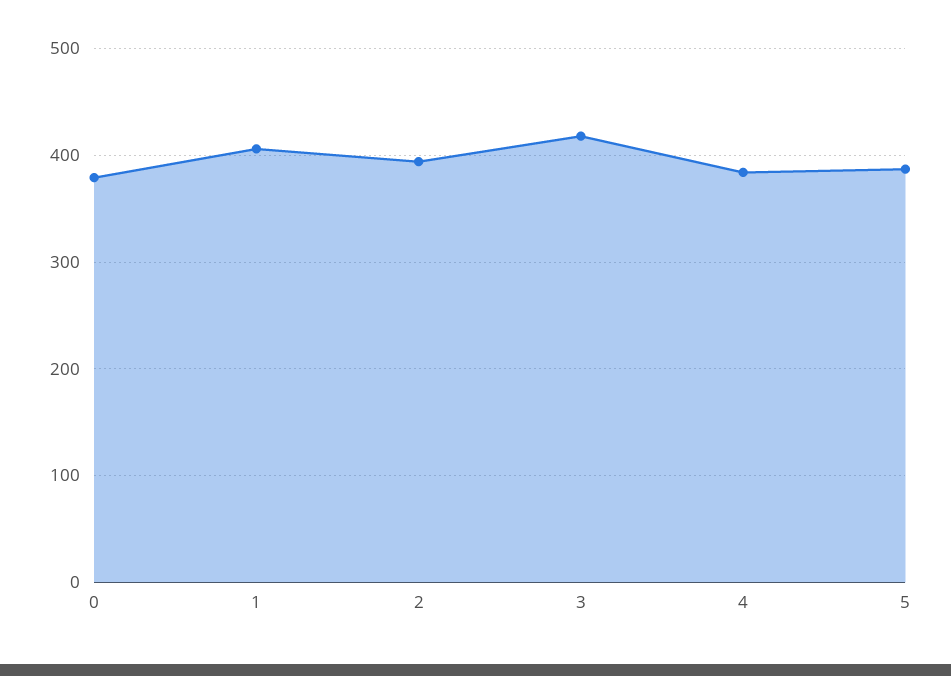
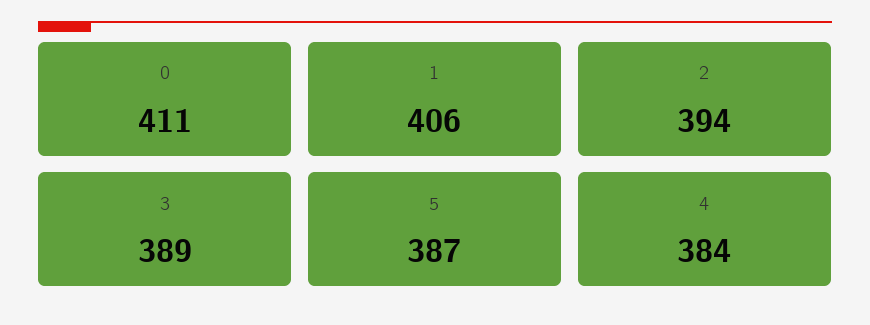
  {
-   "0": 380,
+   "0": 411,
    "1": 406,
    "2": 394,
-   "3": 420,
+   "3": 389,
    "4": 384,
    "5": 387
  }

